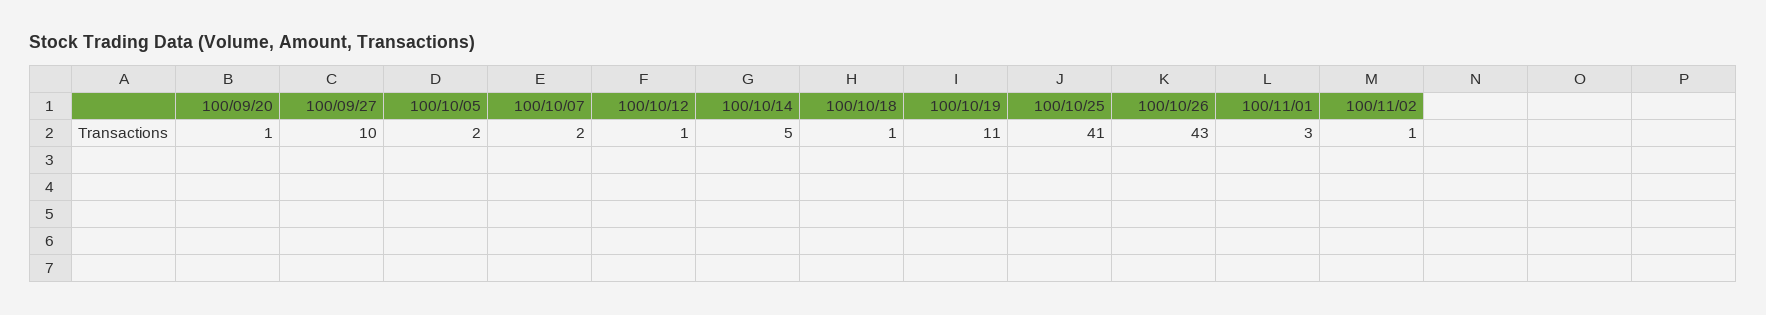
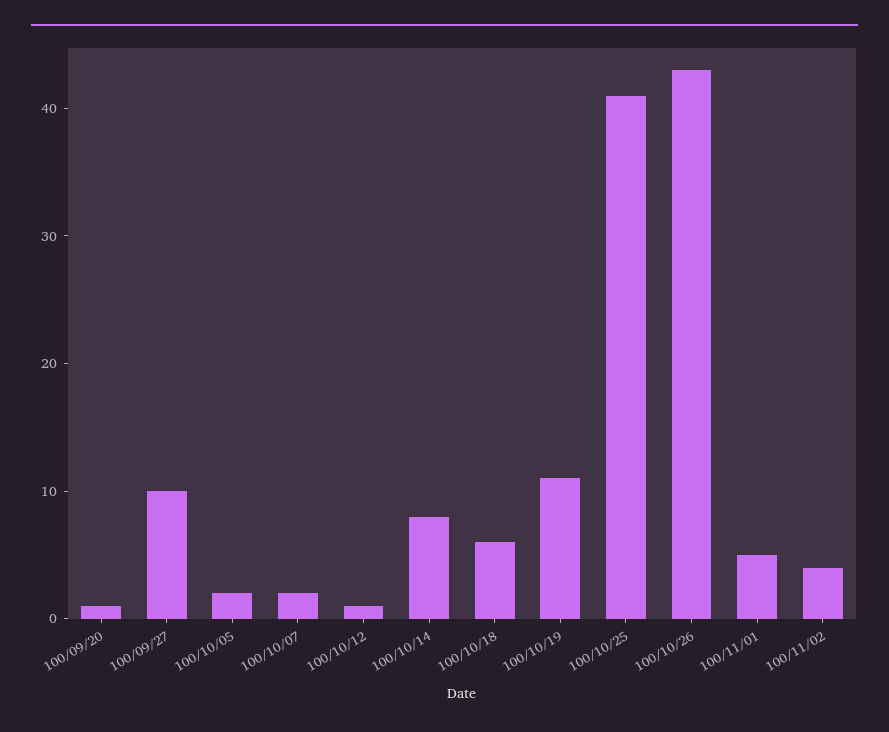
  {
    "100/09/20": 1,
    "100/09/27": 10,
    "100/10/05": 2,
    "100/10/07": 2,
    "100/10/12": 1,
-   "100/10/14": 5,
+   "100/10/14": 8,
-   "100/10/18": 1,
+   "100/10/18": 6,
    "100/10/19": 11,
    "100/10/25": 41,
    "100/10/26": 43,
-   "100/11/01": 3,
+   "100/11/01": 5,
-   "100/11/02": 1
+   "100/11/02": 4
  }

